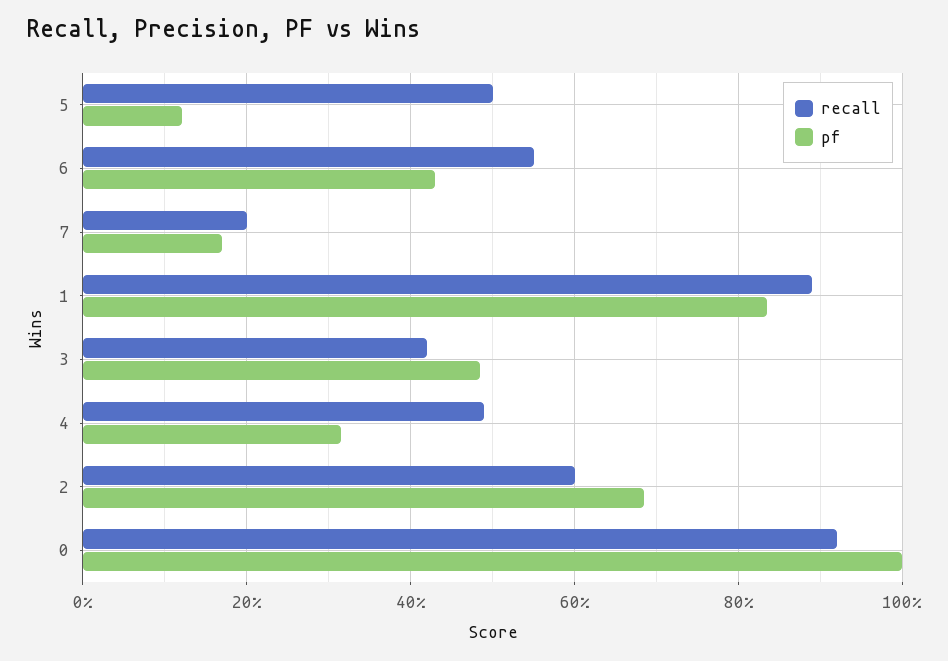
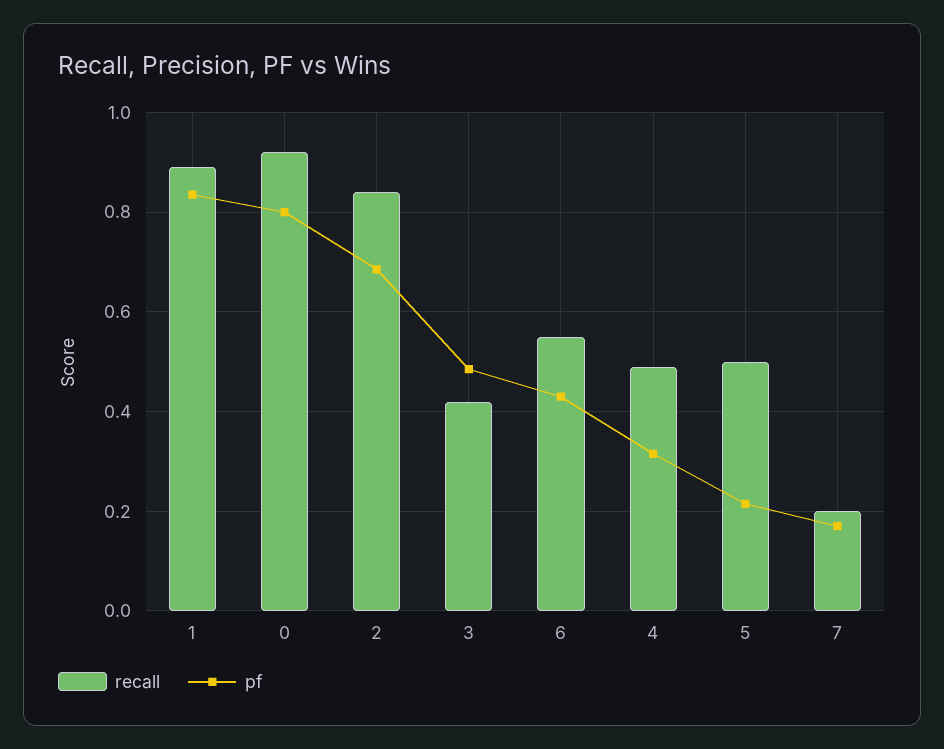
  {
    "recall": {
      "5": 0.5,
      "6": 0.56,
      "7": 0.2,
      "1": 0.9,
      "3": 0.42,
      "4": 0.5,
-     "2": 0.6,
+     "2": 0.84,
      "0": 0.92
    },
    "pf": {
-     "5": 0.12,
+     "5": 0.22,
      "6": 0.44,
      "7": 0.18,
      "1": 0.84,
      "3": 0.48,
      "4": 0.32,
      "2": 0.68,
-     "0": 1
+     "0": 0.8
    }
  }

